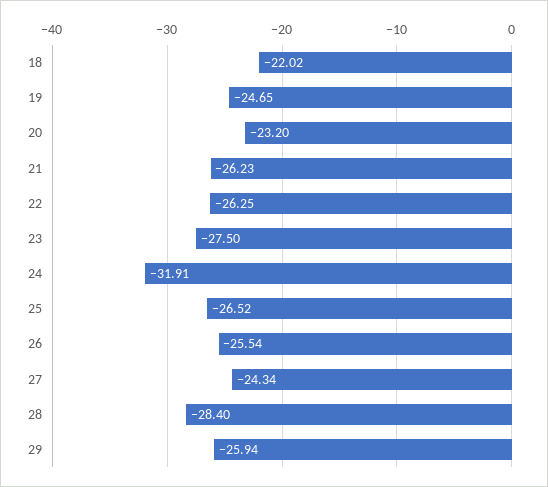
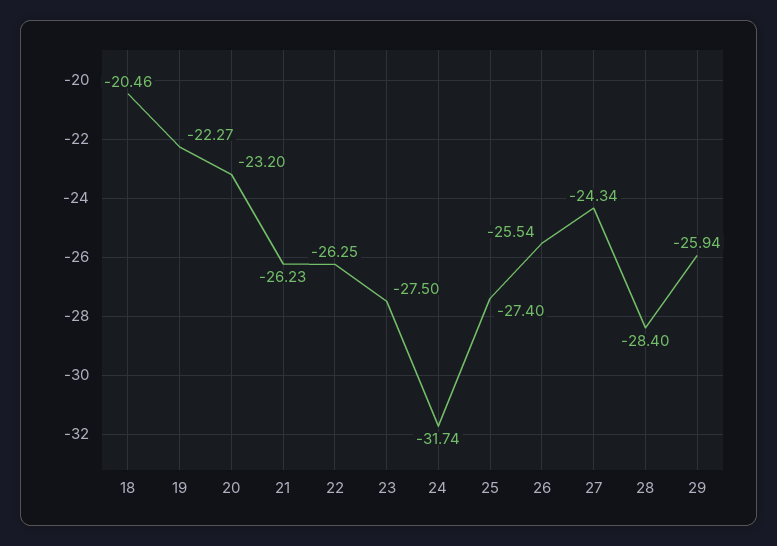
  {
-   "18": -22.02,
+   "18": -20.46,
-   "19": -24.65,
+   "19": -22.27,
    "20": -23.2,
    "21": -26.23,
    "22": -26.25,
    "23": -27.5,
-   "24": -31.91,
+   "24": -31.74,
-   "25": -26.52,
+   "25": -27.4,
    "26": -25.54,
    "27": -24.34,
    "28": -28.4,
    "29": -25.94
  }

